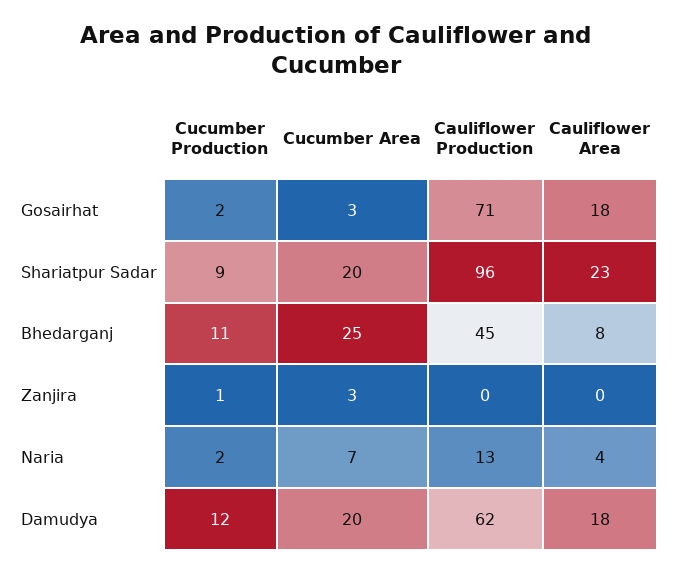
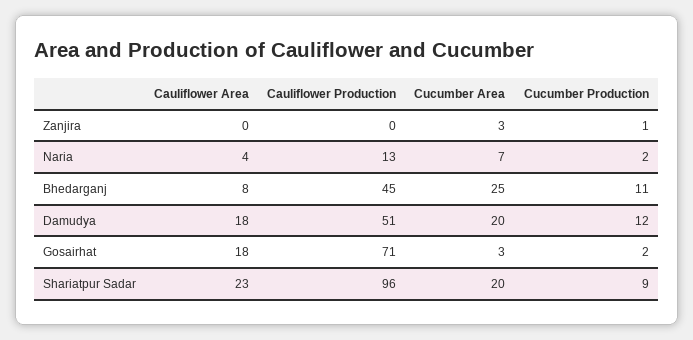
  {
    "Cucumber Production": {
      "Gosairhat": 2,
      "Shariatpur Sadar": 9,
      "Bhedarganj": 11,
      "Zanjira": 1,
      "Naria": 2,
      "Damudya": 12
    },
    "Cucumber Area": {
      "Gosairhat": 3,
      "Shariatpur Sadar": 20,
      "Bhedarganj": 25,
      "Zanjira": 3,
      "Naria": 7,
      "Damudya": 20
    },
    "Cauliflower Production": {
      "Gosairhat": 71,
      "Shariatpur Sadar": 96,
      "Bhedarganj": 45,
      "Zanjira": 0,
      "Naria": 13,
-     "Damudya": 62
+     "Damudya": 51
    },
    "Cauliflower Area": {
      "Gosairhat": 18,
      "Shariatpur Sadar": 23,
      "Bhedarganj": 8,
      "Zanjira": 0,
      "Naria": 4,
      "Damudya": 18
    }
  }

